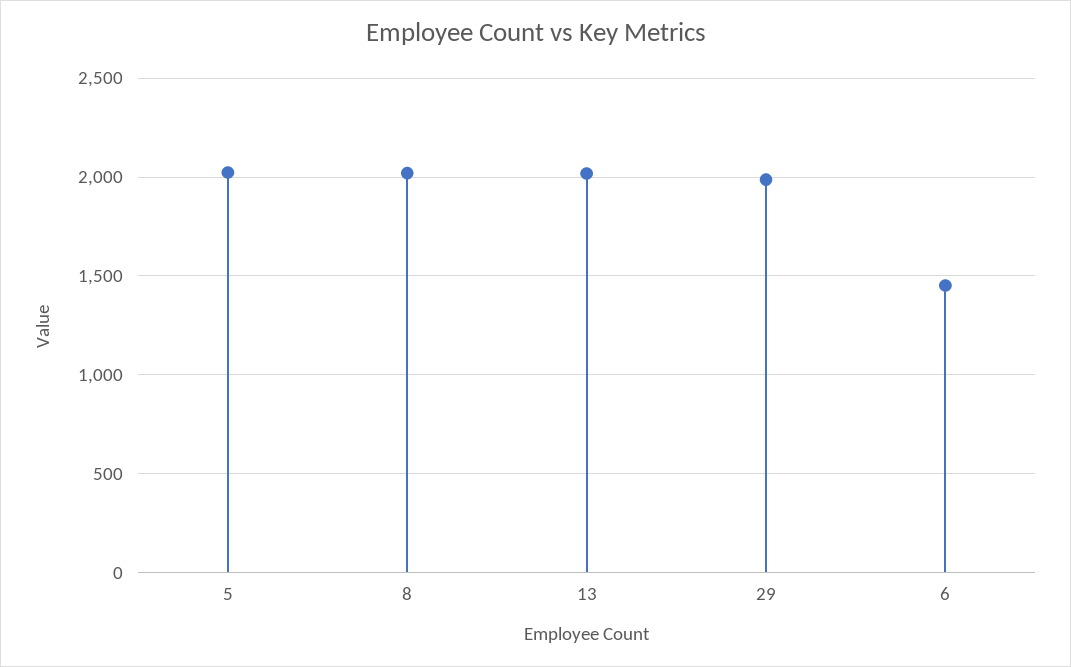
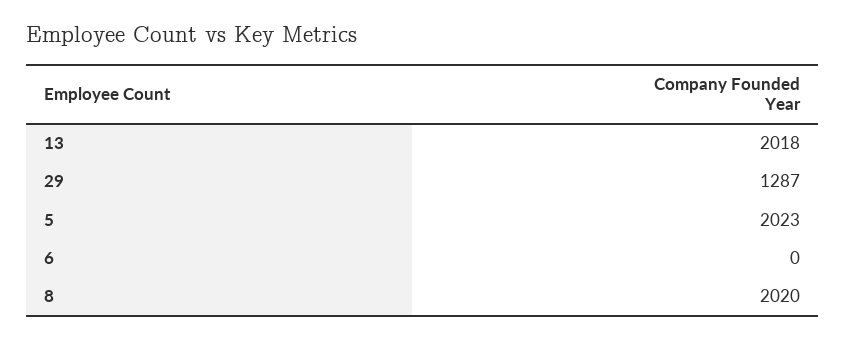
  {
    "5": 2023,
    "8": 2020,
    "13": 2018,
-   "29": 2000,
+   "29": 1287,
-   "6": 1450
+   "6": 0
  }

